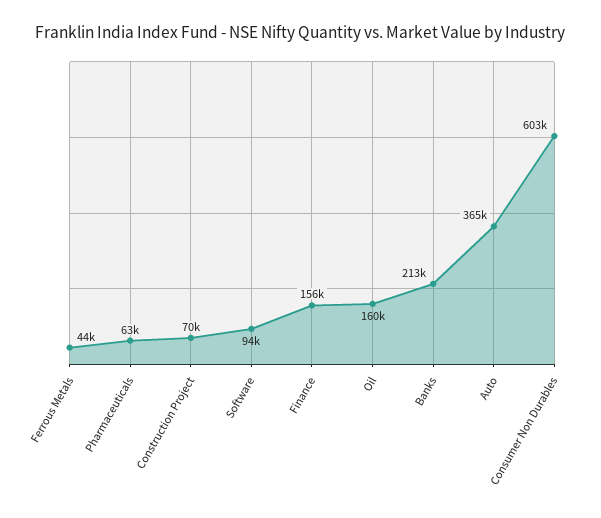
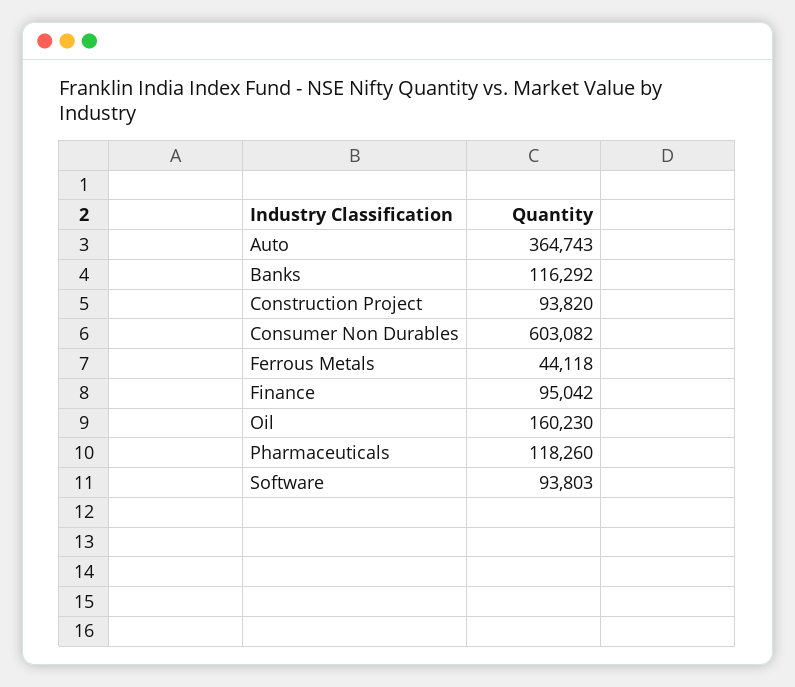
  {
    "Ferrous Metals": 44118,
-   "Pharmaceuticals": 63000,
+   "Pharmaceuticals": 118260,
-   "Construction Project": 70000,
+   "Construction Project": 93820,
    "Software": 93803,
-   "Finance": 156000,
+   "Finance": 95042,
    "Oil": 160230,
-   "Banks": 213000,
+   "Banks": 116292,
    "Auto": 364743,
    "Consumer Non Durables": 603082
  }

